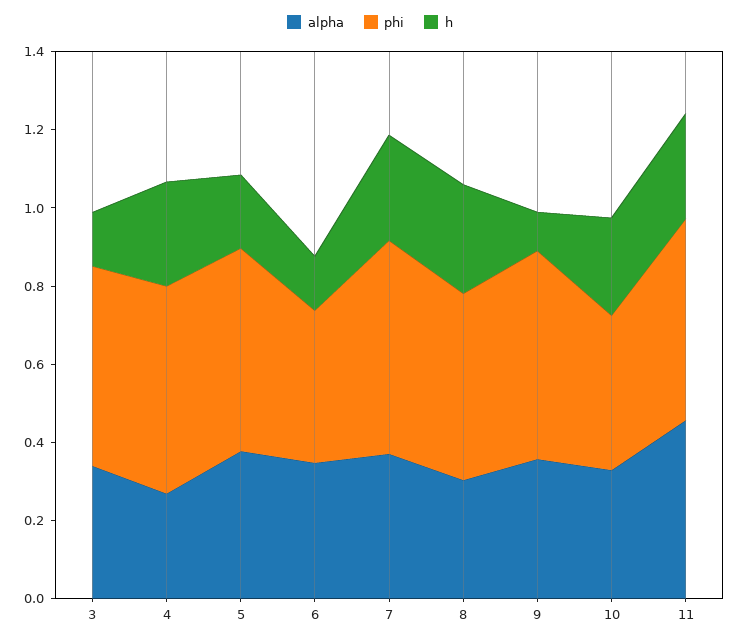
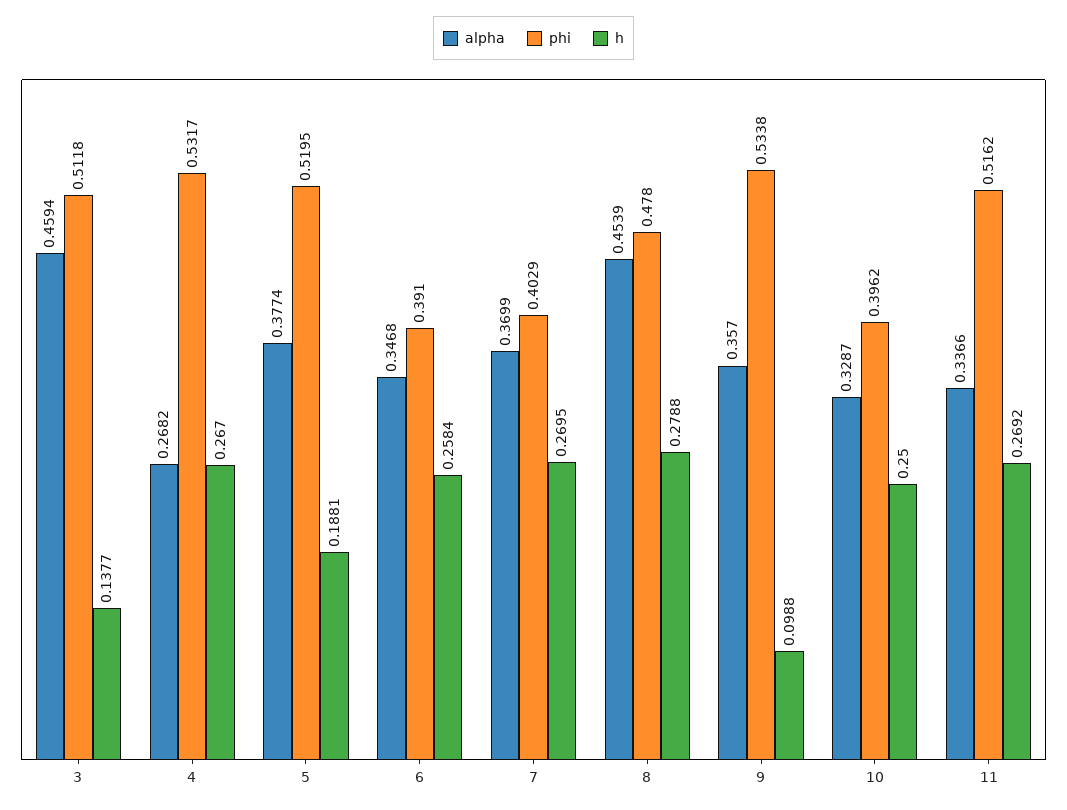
  {
    "alpha": {
-     "3": 0.35,
+     "3": 0.4594,
      "4": 0.2682,
      "5": 0.3774,
      "6": 0.3468,
      "7": 0.3699,
-     "8": 0.3,
+     "8": 0.4539,
      "9": 0.357,
      "10": 0.3287,
-     "11": 0.45
+     "11": 0.3366
    },
    "phi": {
      "3": 0.5118,
      "4": 0.5317,
      "5": 0.5195,
      "6": 0.391,
-     "7": 0.55,
+     "7": 0.4029,
      "8": 0.478,
      "9": 0.5338,
      "10": 0.3962,
      "11": 0.5162
    },
    "h": {
      "3": 0.1377,
      "4": 0.267,
      "5": 0.1881,
-     "6": 0.15,
+     "6": 0.2584,
      "7": 0.2695,
      "8": 0.2788,
      "9": 0.0988,
      "10": 0.25,
      "11": 0.2692
    }
  }

